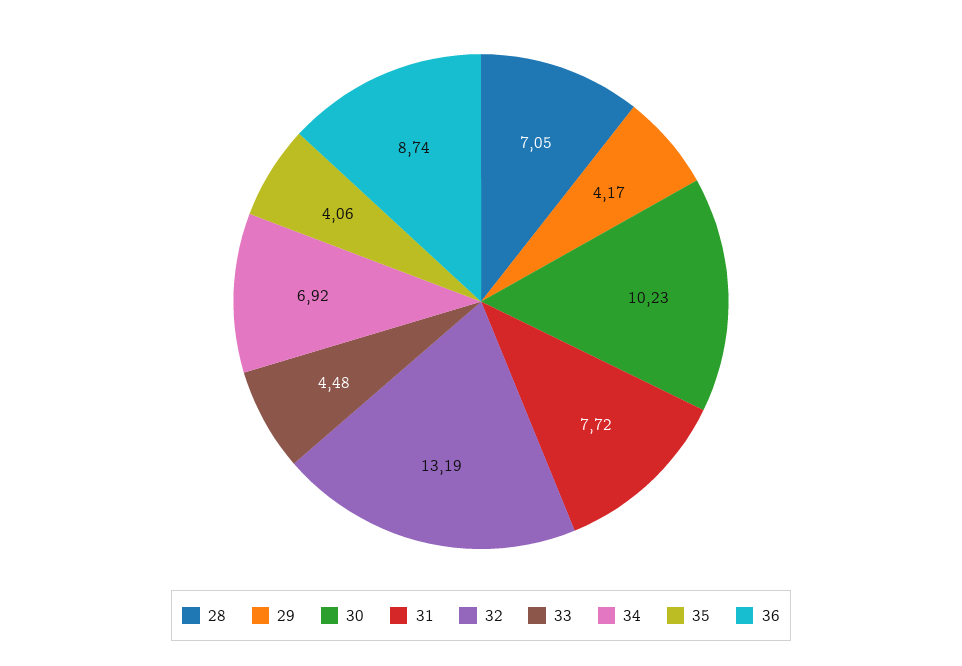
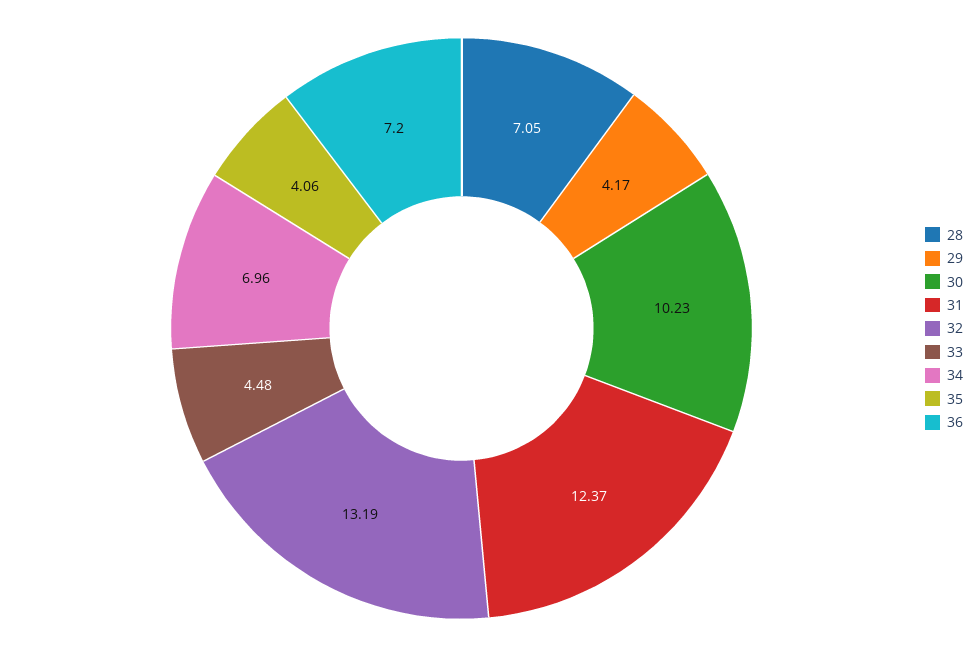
  {
    "28": 7.05,
    "29": 4.17,
    "30": 10.23,
-   "31": 7.72,
+   "31": 12.37,
    "32": 13.19,
    "33": 4.48,
-   "34": 6.92,
+   "34": 6.96,
    "35": 4.06,
-   "36": 8.74
+   "36": 7.2
  }

